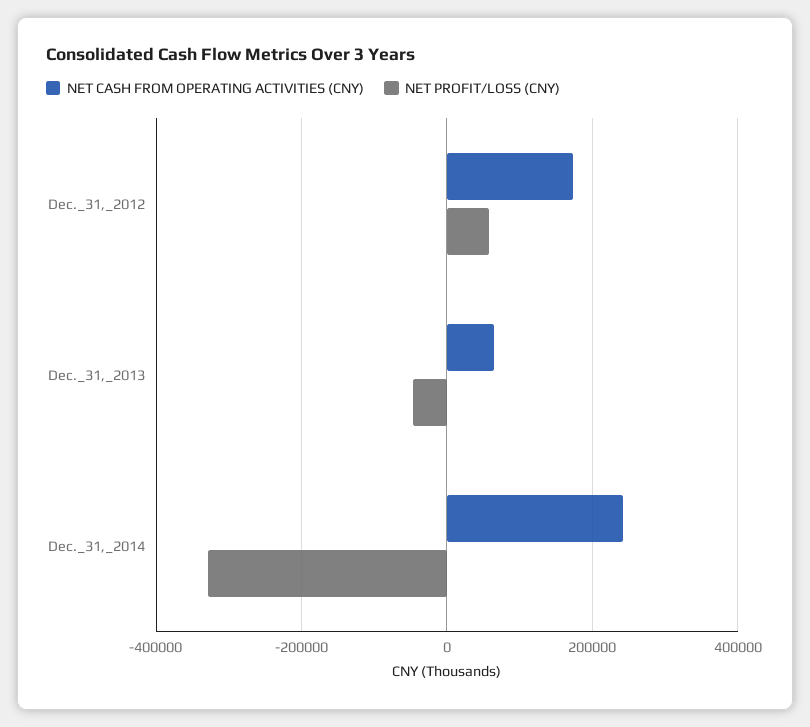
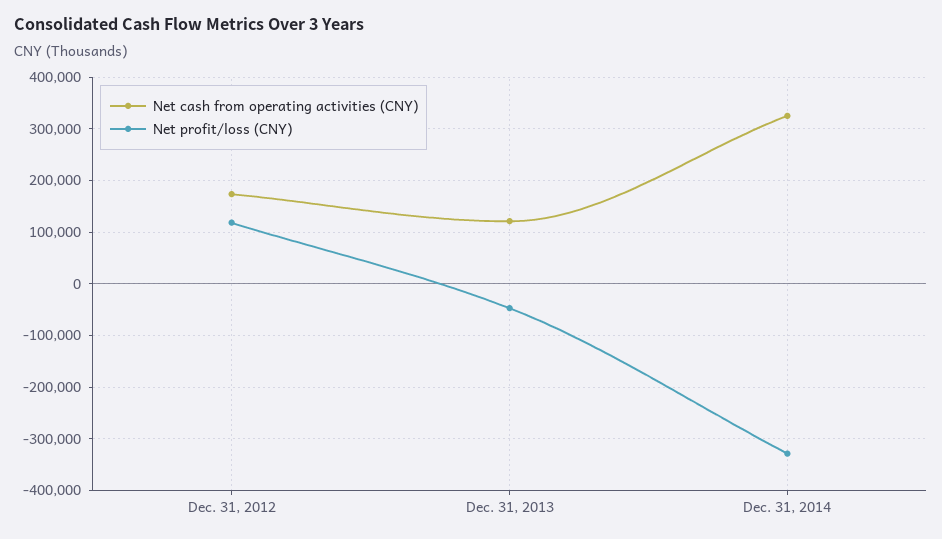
  {
    "NET CASH FROM OPERATING ACTIVITIES (CNY)": {
      "Dec._31,_2012": 180000,
-     "Dec._31,_2013": 60000,
+     "Dec._31,_2013": 120000,
-     "Dec._31,_2014": 240000
+     "Dec._31,_2014": 320000
    },
    "NET PROFIT/LOSS (CNY)": {
-     "Dec._31,_2012": 60000,
+     "Dec._31,_2012": 120000,
      "Dec._31,_2013": -40000,
      "Dec._31,_2014": -320000
    }
  }

